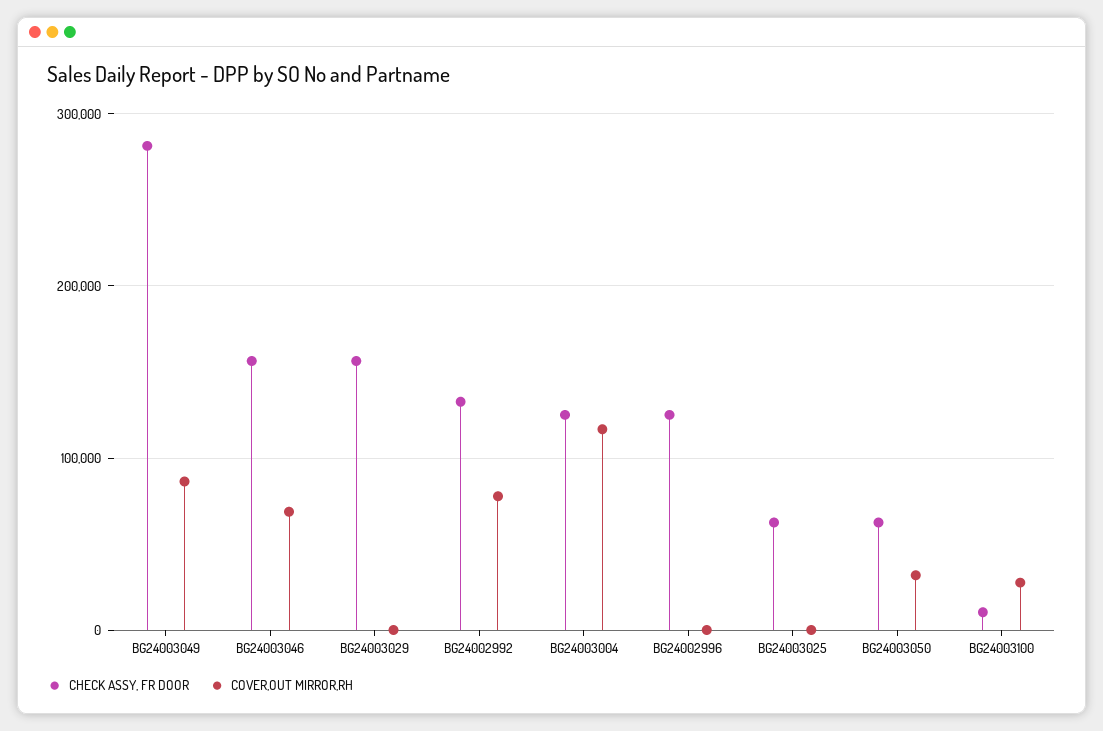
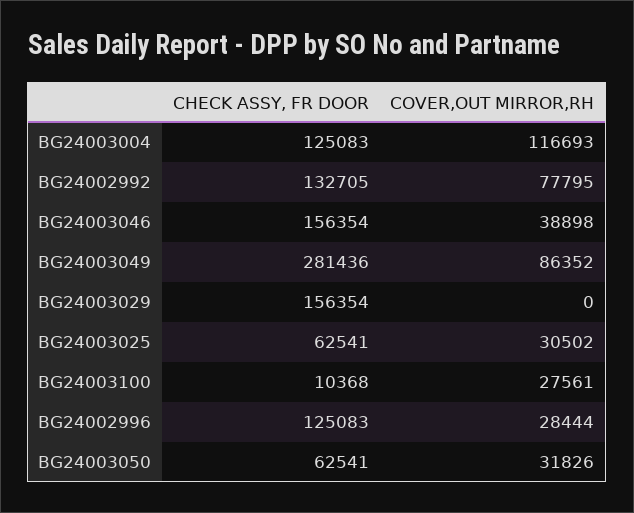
  {
    "CHECK ASSY, FR DOOR": {
      "BG24003049": 281436,
      "BG24003046": 156354,
      "BG24003029": 156354,
      "BG24002992": 132705,
      "BG24003004": 125083,
      "BG24002996": 125083,
      "BG24003025": 62541,
      "BG24003050": 62541,
      "BG24003100": 10368
    },
    "COVER,OUT MIRROR,RH": {
      "BG24003049": 86352,
-     "BG24003046": 70000,
+     "BG24003046": 38898,
      "BG24003029": 0,
      "BG24002992": 77795,
      "BG24003004": 116693,
-     "BG24002996": 0,
+     "BG24002996": 28444,
-     "BG24003025": 0,
+     "BG24003025": 30502,
      "BG24003050": 31826,
      "BG24003100": 27561
    }
  }

